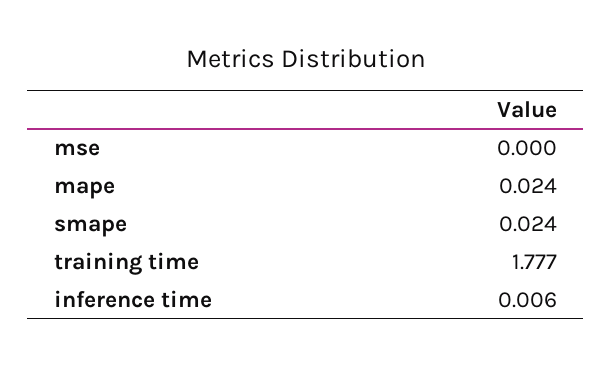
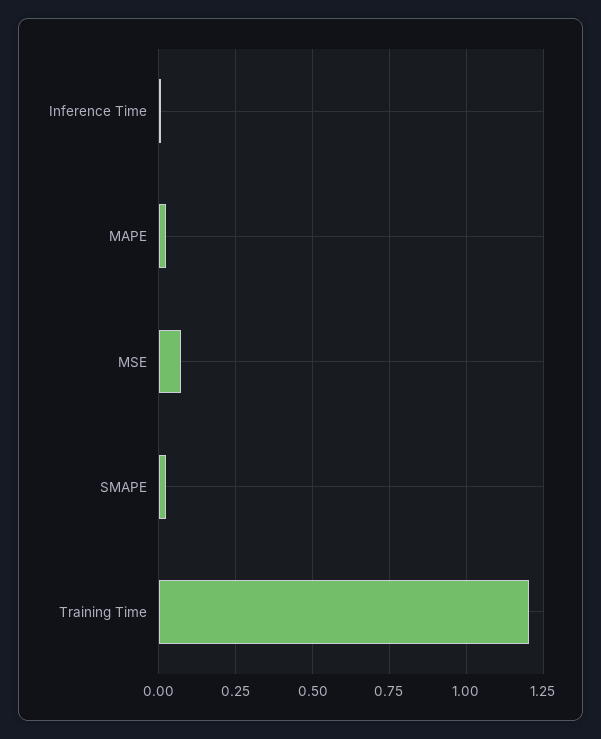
  {
-   "mse": 0,
+   "mse": 0.075,
    "mape": 0.024,
    "smape": 0.024,
-   "training time": 1.777,
+   "training time": 1.2,
    "inference time": 0.006
  }

